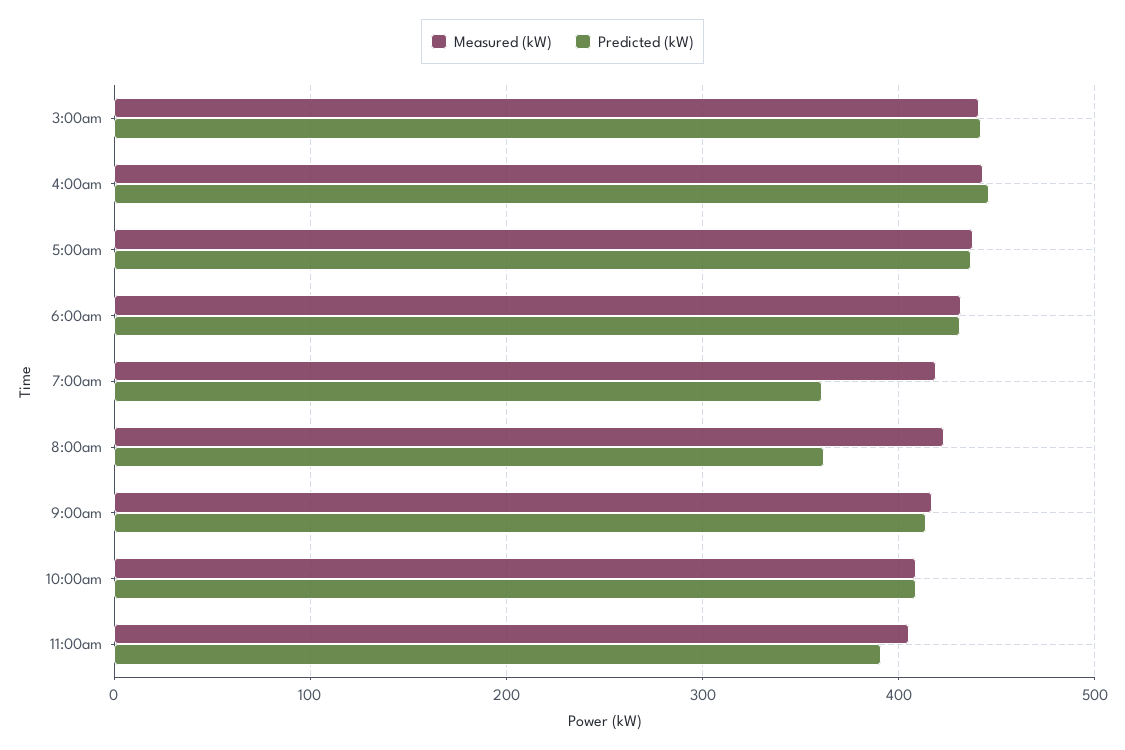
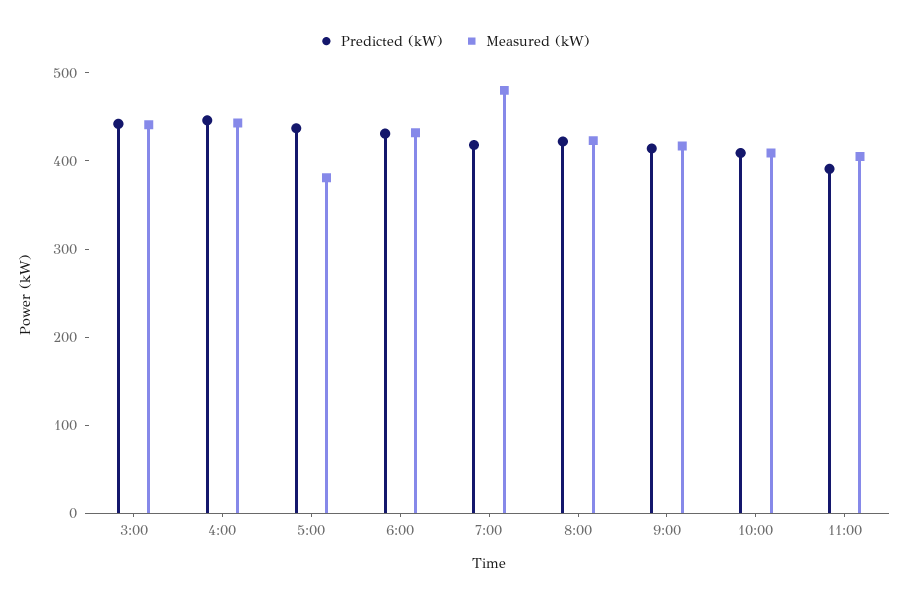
  {
    "Measured (kW)": {
      "3:00am": 440,
      "4:00am": 440,
-     "5:00am": 440,
+     "5:00am": 380,
      "6:00am": 430,
-     "7:00am": 420,
+     "7:00am": 480,
      "8:00am": 420,
      "9:00am": 420,
      "10:00am": 410,
      "11:00am": 410
    },
    "Predicted (kW)": {
      "3:00am": 440,
      "4:00am": 450,
      "5:00am": 440,
      "6:00am": 430,
-     "7:00am": 360,
+     "7:00am": 420,
-     "8:00am": 360,
+     "8:00am": 420,
      "9:00am": 410,
      "10:00am": 410,
      "11:00am": 390
    }
  }

